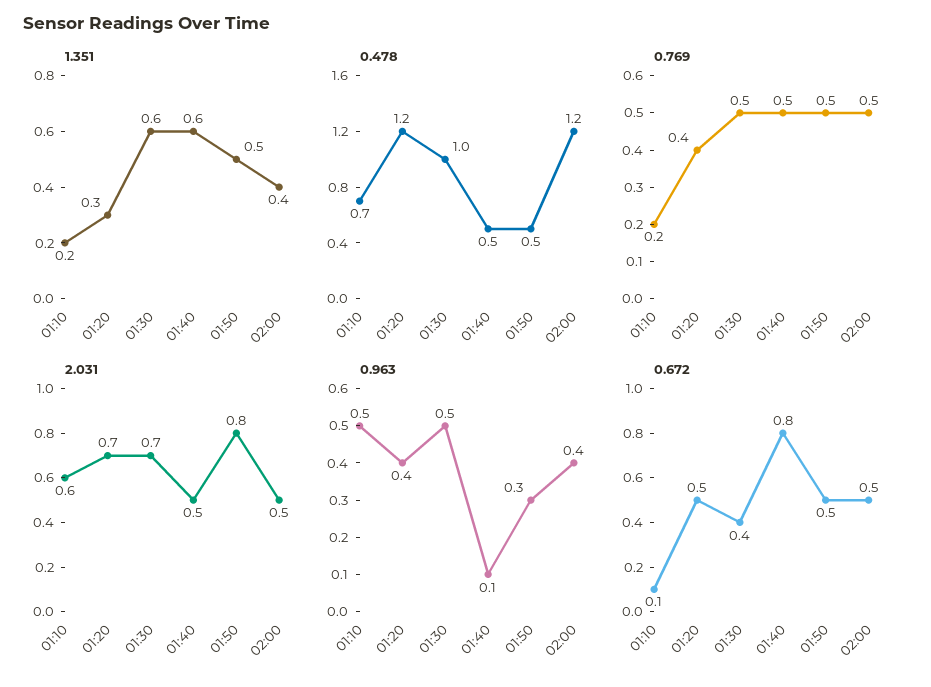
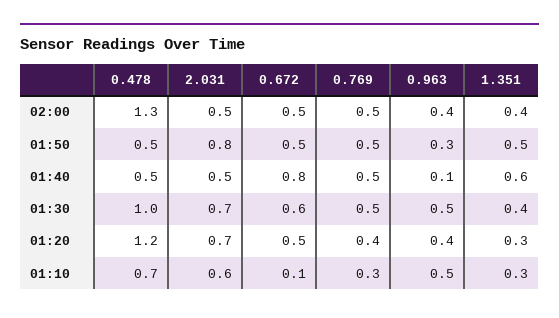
  {
    "1.351": {
-     "01:10": 0.2,
+     "01:10": 0.3,
      "01:20": 0.3,
-     "01:30": 0.6,
+     "01:30": 0.4,
      "01:40": 0.6,
      "01:50": 0.5,
      "02:00": 0.4
    },
    "0.478": {
      "01:10": 0.7,
      "01:20": 1.2,
      "01:30": 1,
      "01:40": 0.5,
      "01:50": 0.5,
-     "02:00": 1.2
+     "02:00": 1.3
    },
    "0.769": {
-     "01:10": 0.2,
+     "01:10": 0.3,
      "01:20": 0.4,
      "01:30": 0.5,
      "01:40": 0.5,
      "01:50": 0.5,
      "02:00": 0.5
    },
    "2.031": {
      "01:10": 0.6,
      "01:20": 0.7,
      "01:30": 0.7,
      "01:40": 0.5,
      "01:50": 0.8,
      "02:00": 0.5
    },
    "0.963": {
      "01:10": 0.5,
      "01:20": 0.4,
      "01:30": 0.5,
      "01:40": 0.1,
      "01:50": 0.3,
      "02:00": 0.4
    },
    "0.672": {
      "01:10": 0.1,
      "01:20": 0.5,
-     "01:30": 0.4,
+     "01:30": 0.6,
      "01:40": 0.8,
      "01:50": 0.5,
      "02:00": 0.5
    }
  }

